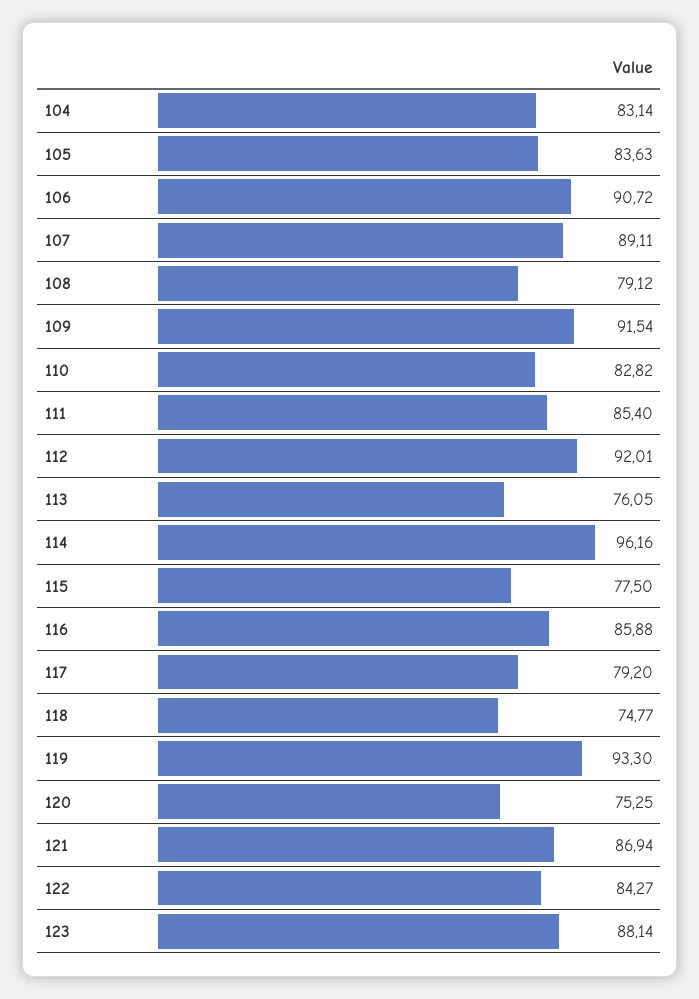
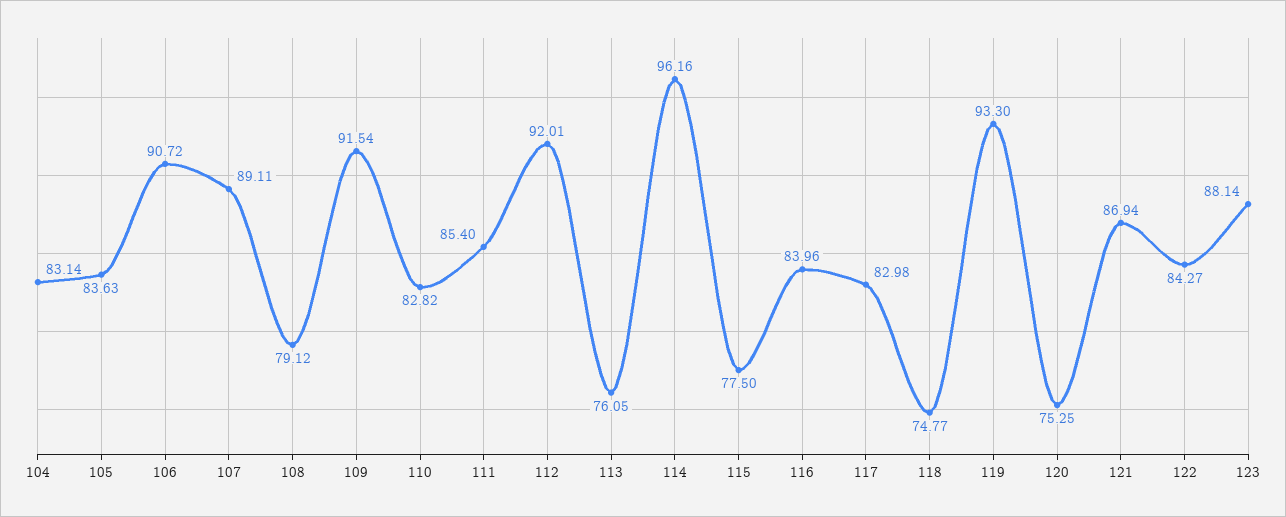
  {
    "104": 83.14,
    "105": 83.63,
    "106": 90.72,
    "107": 89.11,
    "108": 79.12,
    "109": 91.54,
    "110": 82.82,
    "111": 85.4,
    "112": 92.01,
    "113": 76.05,
    "114": 96.16,
    "115": 77.5,
-   "116": 85.88,
+   "116": 83.96,
-   "117": 79.2,
+   "117": 82.98,
    "118": 74.77,
    "119": 93.3,
    "120": 75.25,
    "121": 86.94,
    "122": 84.27,
    "123": 88.14
  }

